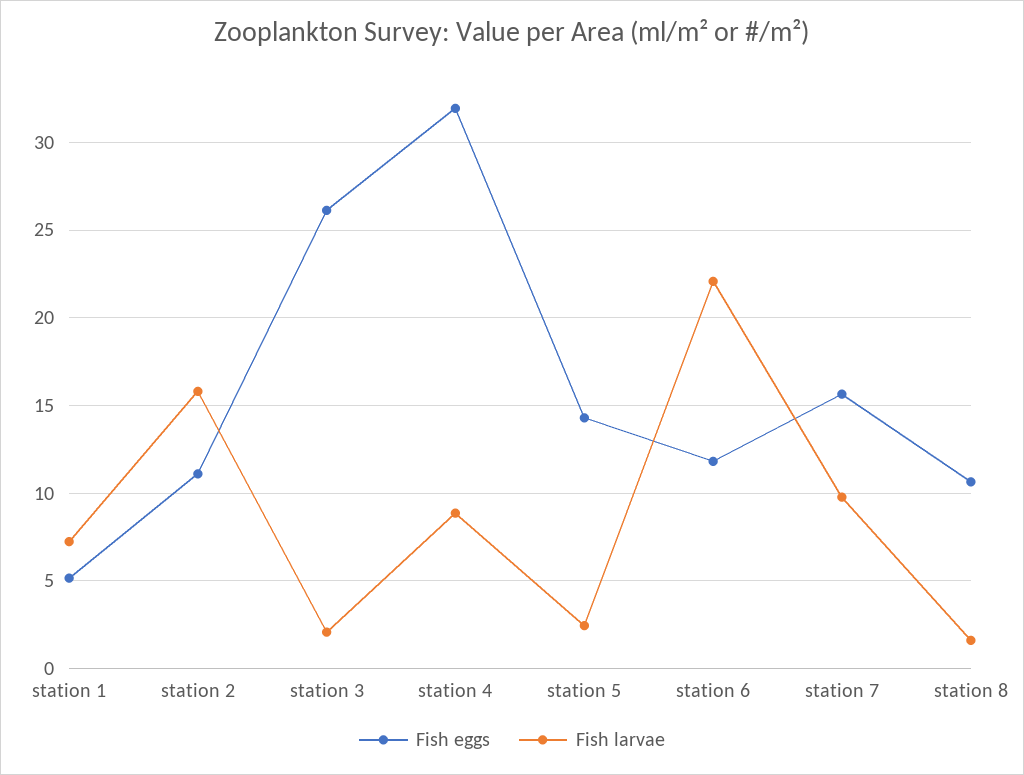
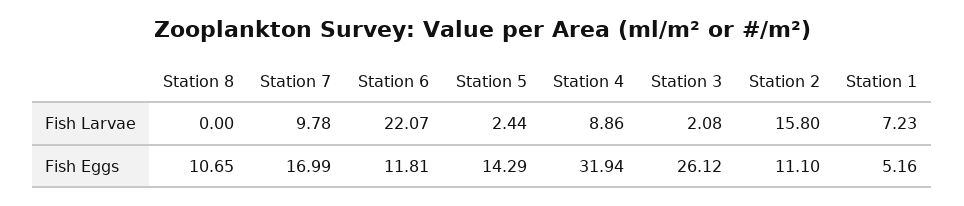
  {
    "Fish eggs": {
      "station 1": 5.16,
      "station 2": 11.1,
      "station 3": 26.12,
      "station 4": 31.94,
      "station 5": 14.29,
      "station 6": 11.81,
-     "station 7": 15.5,
+     "station 7": 16.99,
      "station 8": 10.65
    },
    "Fish larvae": {
      "station 1": 7.23,
      "station 2": 15.8,
      "station 3": 2.08,
      "station 4": 8.86,
      "station 5": 2.44,
      "station 6": 22.07,
      "station 7": 9.78,
-     "station 8": 1.5
+     "station 8": 0
    }
  }

